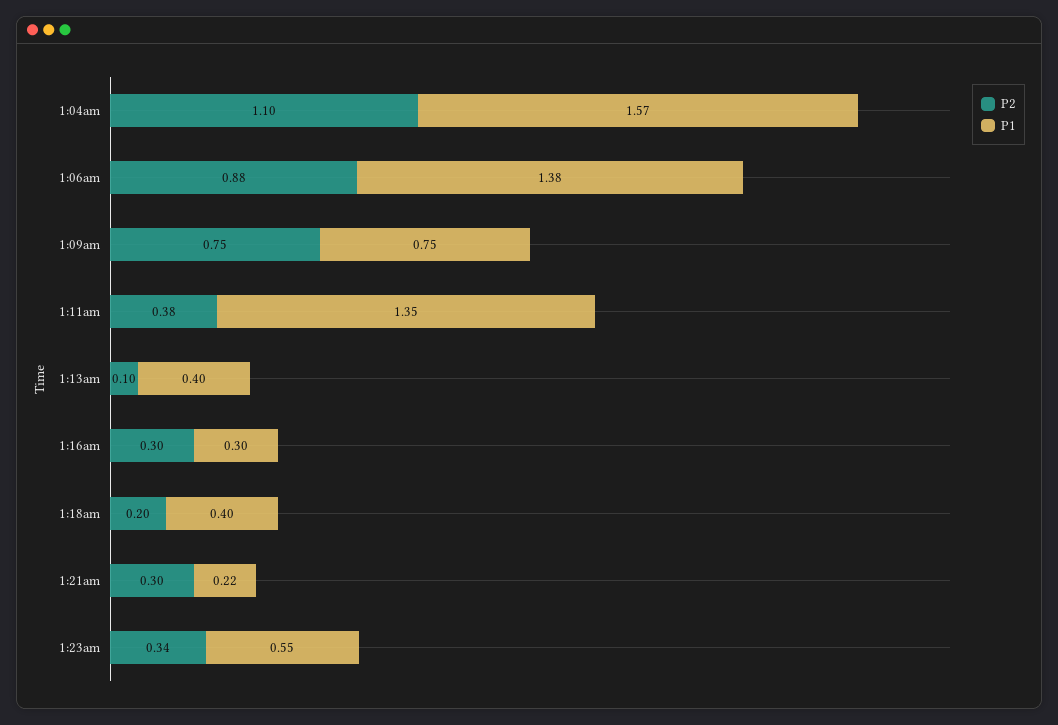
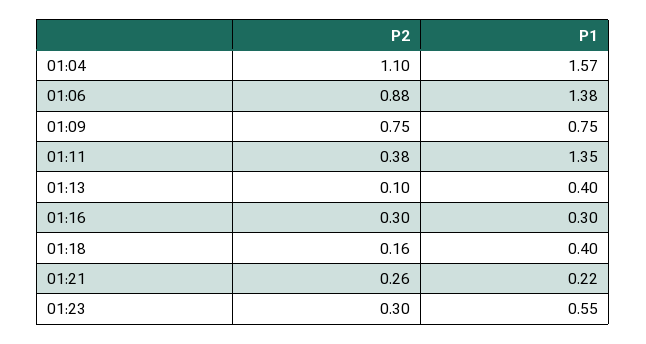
  {
    "P2": {
      "1:04am": 1.1,
      "1:06am": 0.88,
      "1:09am": 0.75,
      "1:11am": 0.38,
      "1:13am": 0.1,
      "1:16am": 0.3,
-     "1:18am": 0.2,
+     "1:18am": 0.16,
-     "1:21am": 0.3,
+     "1:21am": 0.26,
-     "1:23am": 0.34
+     "1:23am": 0.3
    },
    "P1": {
      "1:04am": 1.57,
      "1:06am": 1.38,
      "1:09am": 0.75,
      "1:11am": 1.35,
      "1:13am": 0.4,
      "1:16am": 0.3,
      "1:18am": 0.4,
      "1:21am": 0.22,
      "1:23am": 0.55
    }
  }

